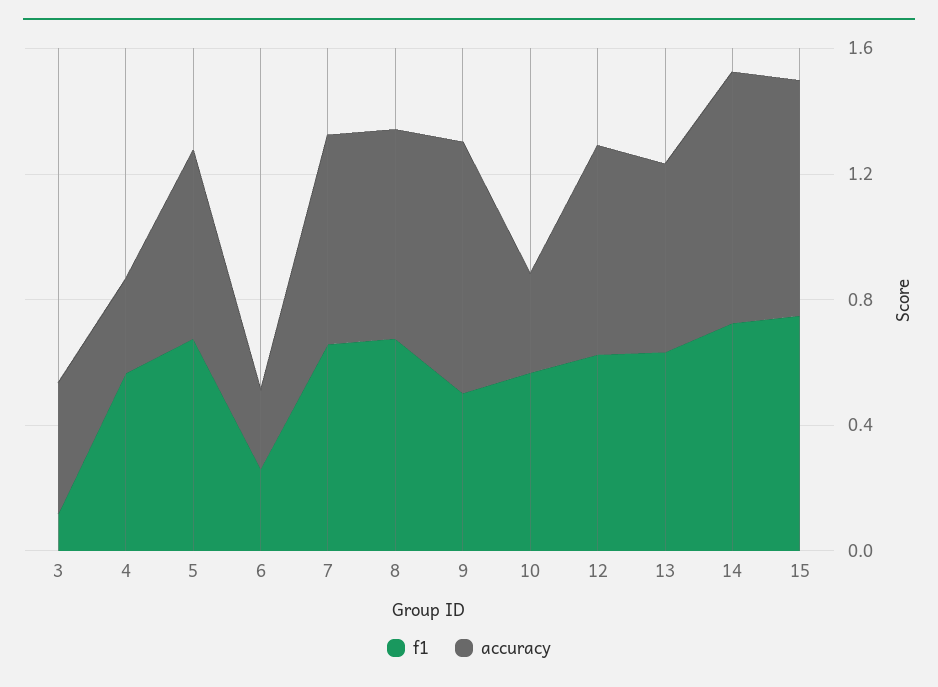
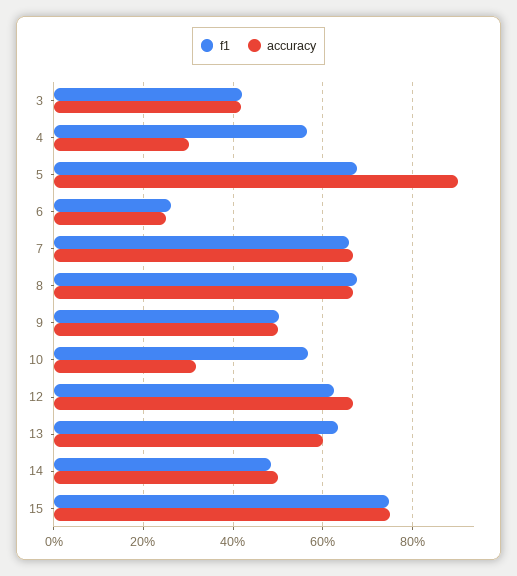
  {
    "f1": {
-     "3": 0.1,
+     "3": 0.42,
      "4": 0.56,
      "5": 0.68,
      "6": 0.26,
      "7": 0.66,
      "8": 0.68,
      "9": 0.5,
      "10": 0.56,
      "12": 0.62,
      "13": 0.64,
-     "14": 0.7,
+     "14": 0.48,
      "15": 0.74
    },
    "accuracy": {
      "3": 0.42,
      "4": 0.3,
-     "5": 0.6,
+     "5": 0.9,
      "6": 0.26,
      "7": 0.66,
      "8": 0.66,
-     "9": 0.8,
+     "9": 0.5,
      "10": 0.32,
      "12": 0.66,
      "13": 0.6,
-     "14": 0.8,
+     "14": 0.5,
      "15": 0.76
    }
  }

